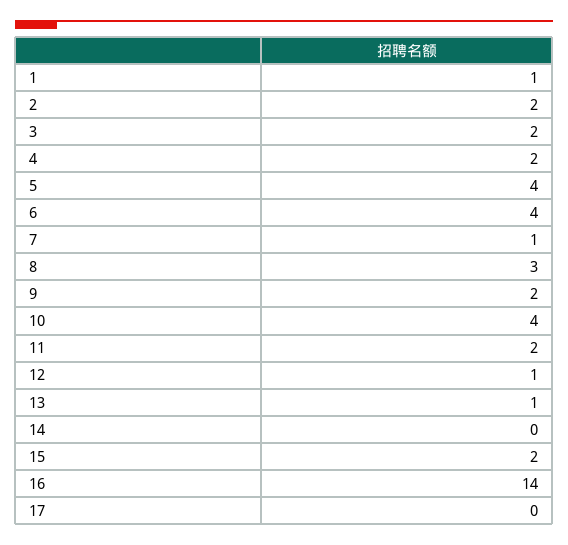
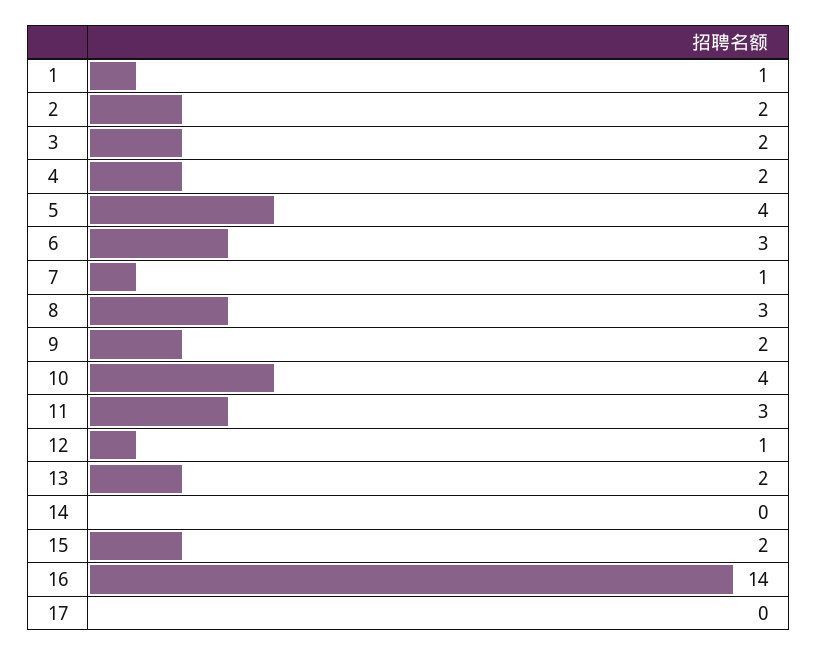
  {
    "1": 1,
    "2": 2,
    "3": 2,
    "4": 2,
    "5": 4,
-   "6": 4,
+   "6": 3,
    "7": 1,
    "8": 3,
    "9": 2,
    "10": 4,
-   "11": 2,
+   "11": 3,
    "12": 1,
-   "13": 1,
+   "13": 2,
    "14": 0,
    "15": 2,
    "16": 14,
    "17": 0
  }

